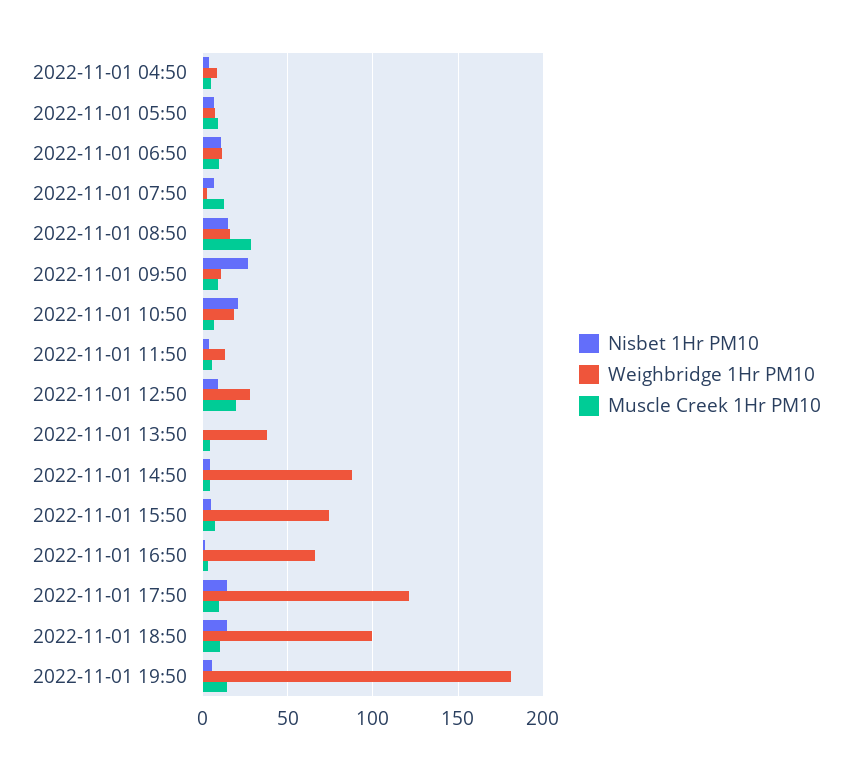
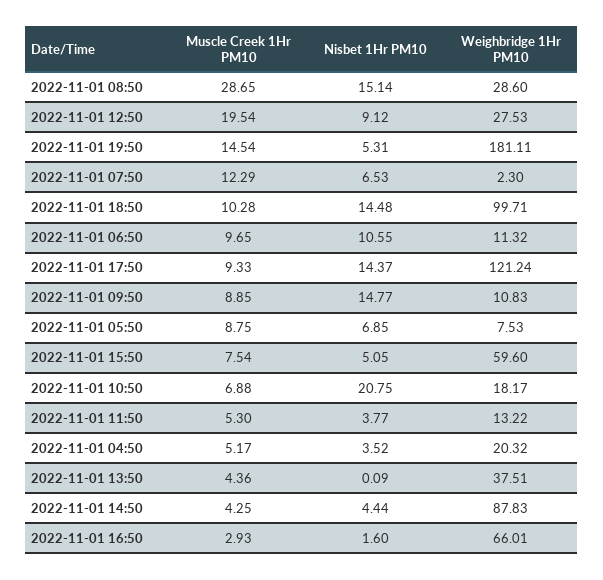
  {
    "Nisbet 1Hr PM10": {
      "2022-11-01 04:50": 3.52,
      "2022-11-01 05:50": 6.85,
      "2022-11-01 06:50": 10.55,
      "2022-11-01 07:50": 6.53,
      "2022-11-01 08:50": 15.14,
-     "2022-11-01 09:50": 25,
+     "2022-11-01 09:50": 14.77,
      "2022-11-01 10:50": 20.75,
      "2022-11-01 11:50": 3.77,
      "2022-11-01 12:50": 9.12,
      "2022-11-01 13:50": 0.09,
      "2022-11-01 14:50": 4.44,
      "2022-11-01 15:50": 5.05,
      "2022-11-01 16:50": 1.6,
      "2022-11-01 17:50": 14.37,
      "2022-11-01 18:50": 14.48,
      "2022-11-01 19:50": 5.31
    },
    "Weighbridge 1Hr PM10": {
-     "2022-11-01 04:50": 10,
+     "2022-11-01 04:50": 20.32,
      "2022-11-01 05:50": 7.53,
      "2022-11-01 06:50": 11.32,
      "2022-11-01 07:50": 2.3,
-     "2022-11-01 08:50": 15,
+     "2022-11-01 08:50": 28.6,
      "2022-11-01 09:50": 10.83,
      "2022-11-01 10:50": 18.17,
      "2022-11-01 11:50": 13.22,
      "2022-11-01 12:50": 27.53,
      "2022-11-01 13:50": 37.51,
      "2022-11-01 14:50": 87.83,
-     "2022-11-01 15:50": 75,
+     "2022-11-01 15:50": 59.6,
      "2022-11-01 16:50": 66.01,
      "2022-11-01 17:50": 121.24,
      "2022-11-01 18:50": 99.71,
      "2022-11-01 19:50": 181.11
    },
    "Muscle Creek 1Hr PM10": {
      "2022-11-01 04:50": 5.17,
      "2022-11-01 05:50": 8.75,
      "2022-11-01 06:50": 9.65,
      "2022-11-01 07:50": 12.29,
      "2022-11-01 08:50": 28.65,
      "2022-11-01 09:50": 8.85,
      "2022-11-01 10:50": 6.88,
      "2022-11-01 11:50": 5.3,
      "2022-11-01 12:50": 19.54,
      "2022-11-01 13:50": 4.36,
      "2022-11-01 14:50": 4.25,
      "2022-11-01 15:50": 7.54,
      "2022-11-01 16:50": 2.93,
      "2022-11-01 17:50": 9.33,
      "2022-11-01 18:50": 10.28,
      "2022-11-01 19:50": 14.54
    }
  }

